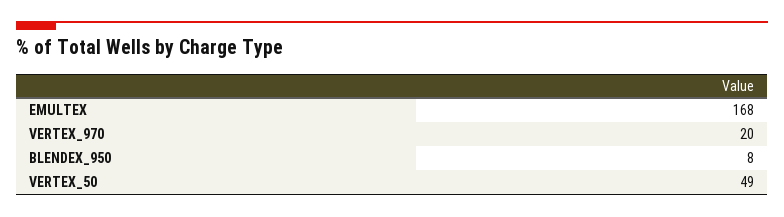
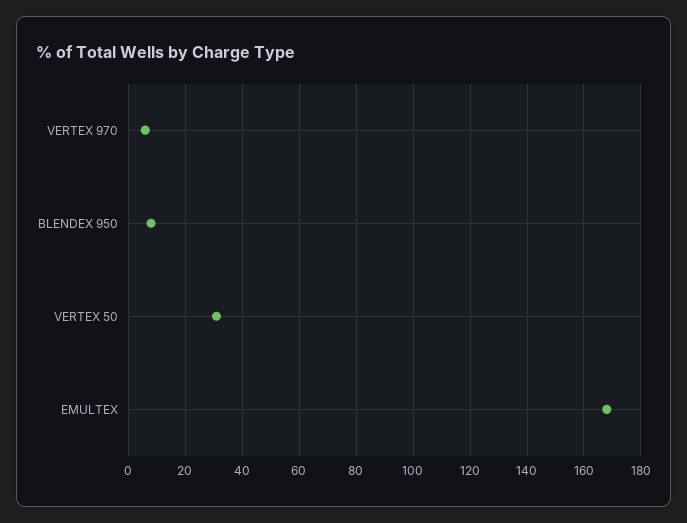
  {
    "EMULTEX": 168,
-   "VERTEX_970": 20,
+   "VERTEX_970": 5,
    "BLENDEX_950": 8,
-   "VERTEX_50": 49
+   "VERTEX_50": 30
  }

